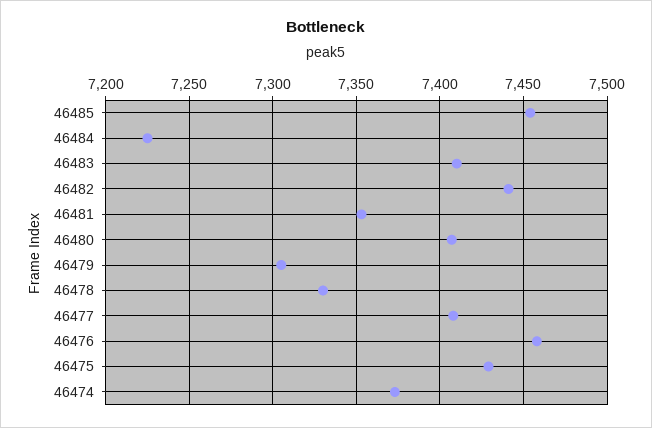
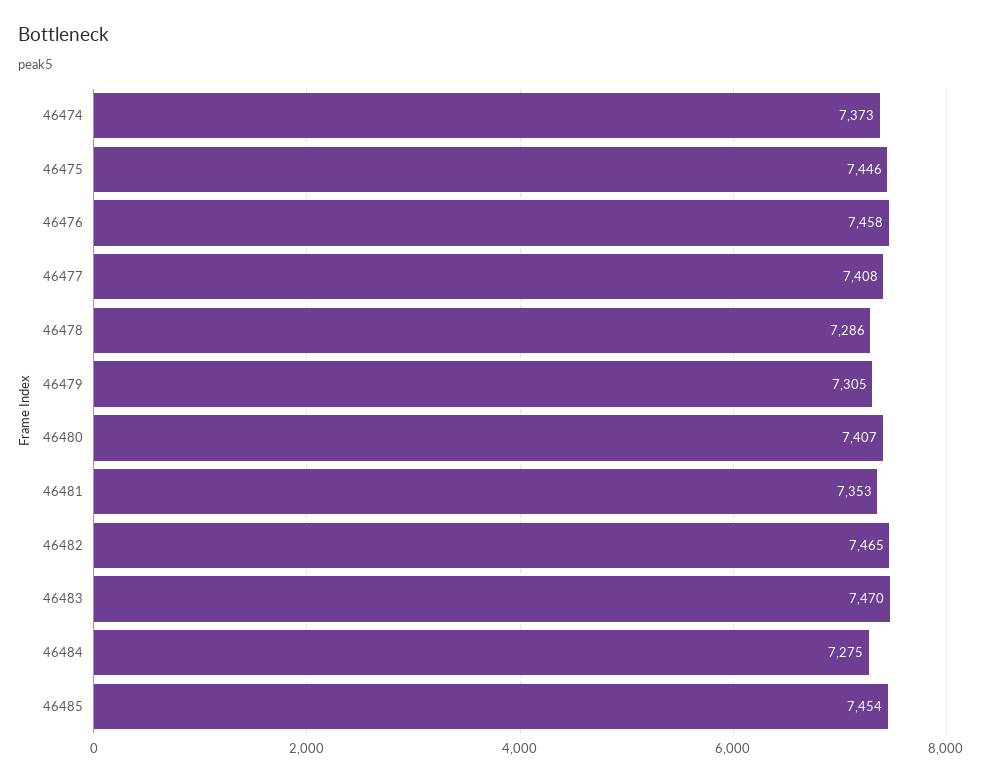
  {
    "46485": 7454,
-   "46484": 7225,
+   "46484": 7275,
-   "46483": 7410,
+   "46483": 7470,
-   "46482": 7440,
+   "46482": 7465,
    "46481": 7353,
    "46480": 7407,
    "46479": 7305,
-   "46478": 7330,
+   "46478": 7286,
    "46477": 7408,
    "46476": 7458,
-   "46475": 7430,
+   "46475": 7446,
    "46474": 7373
  }

